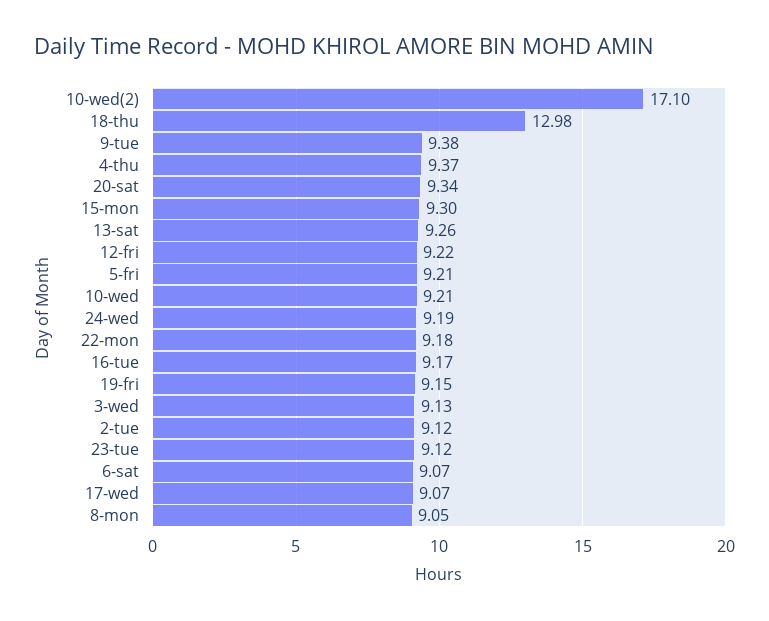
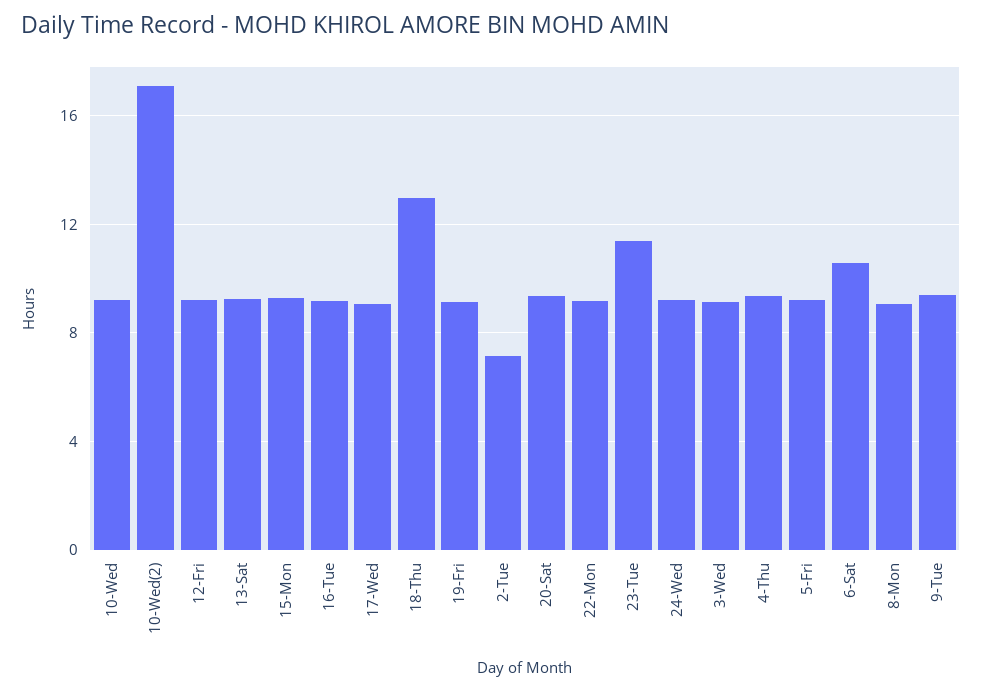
  {
    "10-wed(2)": 17.1,
    "18-thu": 12.98,
    "9-tue": 9.38,
    "4-thu": 9.37,
    "20-sat": 9.34,
    "15-mon": 9.3,
    "13-sat": 9.26,
    "12-fri": 9.22,
    "5-fri": 9.21,
    "10-wed": 9.21,
    "24-wed": 9.19,
    "22-mon": 9.18,
    "16-tue": 9.17,
    "19-fri": 9.15,
    "3-wed": 9.13,
-   "2-tue": 9.12,
+   "2-tue": 7,
-   "23-tue": 9.12,
+   "23-tue": 11.5,
-   "6-sat": 9.07,
+   "6-sat": 10.5,
    "17-wed": 9.07,
    "8-mon": 9.05
  }

